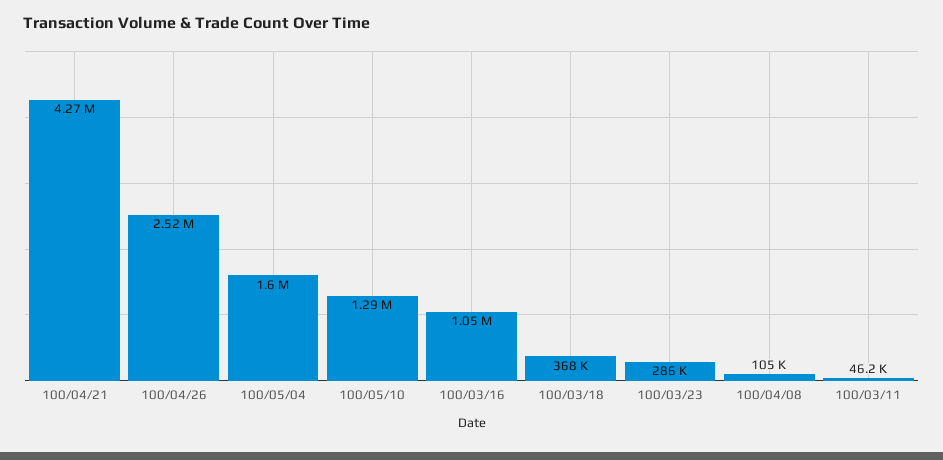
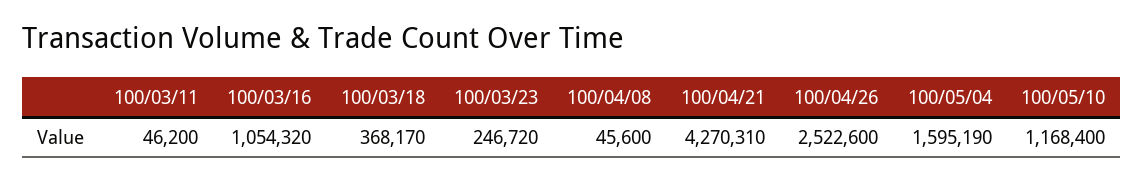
  {
    "100/04/21": 4270310,
    "100/04/26": 2522600,
    "100/05/04": 1595190,
-   "100/05/10": 1290000,
+   "100/05/10": 1168400,
    "100/03/16": 1054320,
    "100/03/18": 368170,
-   "100/03/23": 286000,
+   "100/03/23": 246720,
-   "100/04/08": 105000,
+   "100/04/08": 45600,
    "100/03/11": 46200
  }

